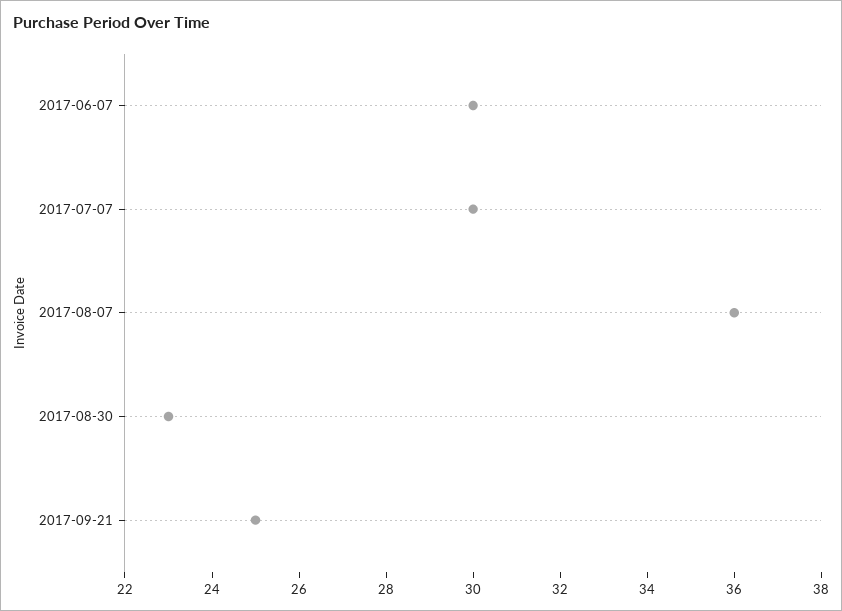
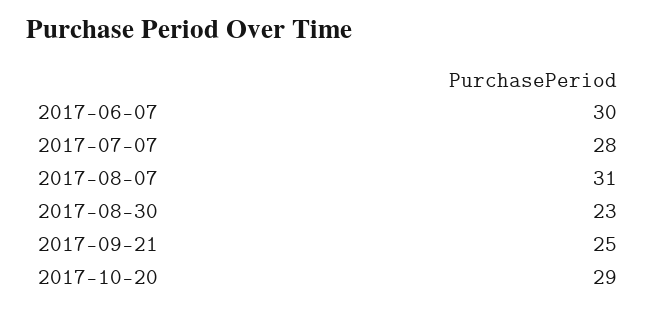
  {
    "2017-06-07": 30,
-   "2017-07-07": 30,
+   "2017-07-07": 28,
-   "2017-08-07": 36,
+   "2017-08-07": 31,
    "2017-08-30": 23,
-   "2017-09-21": 25
+   "2017-09-21": 25,
+   "2017-10-20": 29
  }

